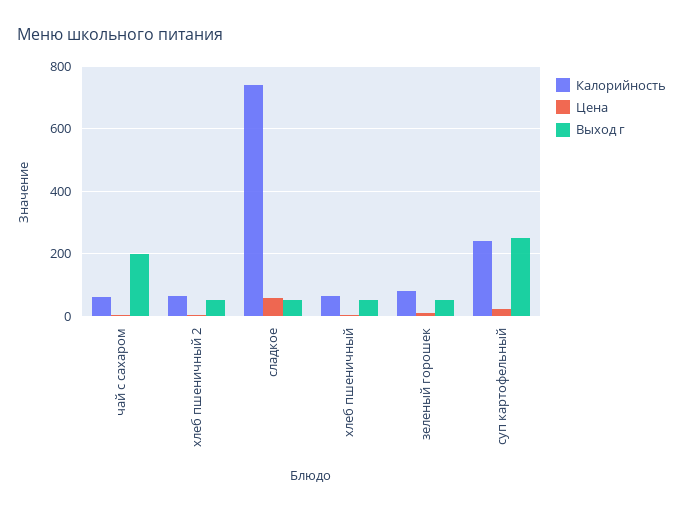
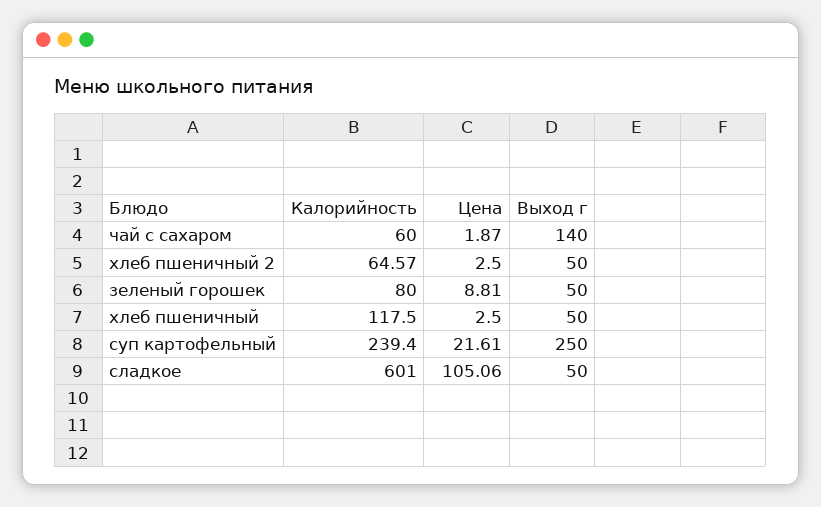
  {
    "Калорийность": {
      "чай с сахаром": 60,
      "хлеб пшеничный 2": 64.57,
-     "сладкое": 740,
+     "сладкое": 601,
-     "хлеб пшеничный": 60,
+     "хлеб пшеничный": 117.5,
      "зеленый горошек": 80,
      "суп картофельный": 239.4
    },
    "Цена": {
      "чай с сахаром": 1.87,
      "хлеб пшеничный 2": 2.5,
-     "сладкое": 60,
+     "сладкое": 105.06,
      "хлеб пшеничный": 2.5,
      "зеленый горошек": 8.81,
      "суп картофельный": 21.61
    },
    "Выход г": {
-     "чай с сахаром": 200,
+     "чай с сахаром": 140,
      "хлеб пшеничный 2": 50,
      "сладкое": 50,
      "хлеб пшеничный": 50,
      "зеленый горошек": 50,
      "суп картофельный": 250
    }
  }

